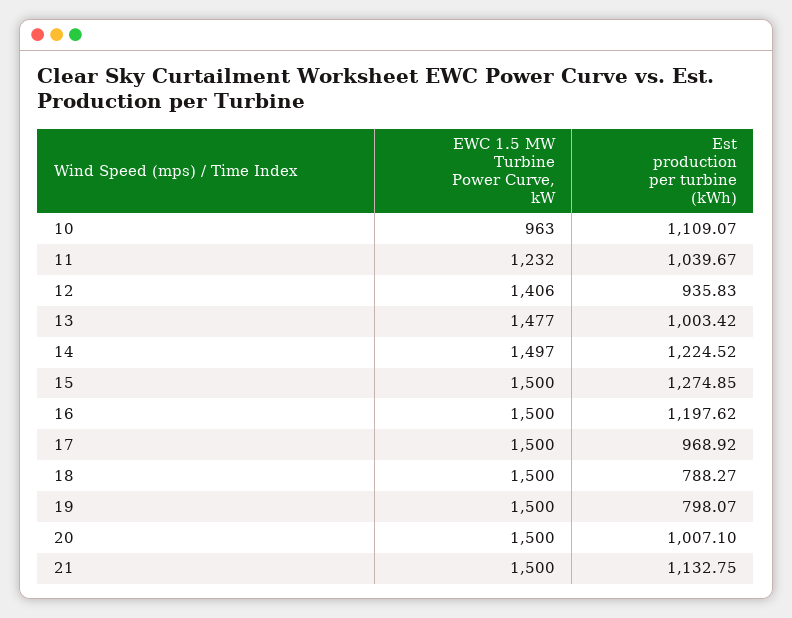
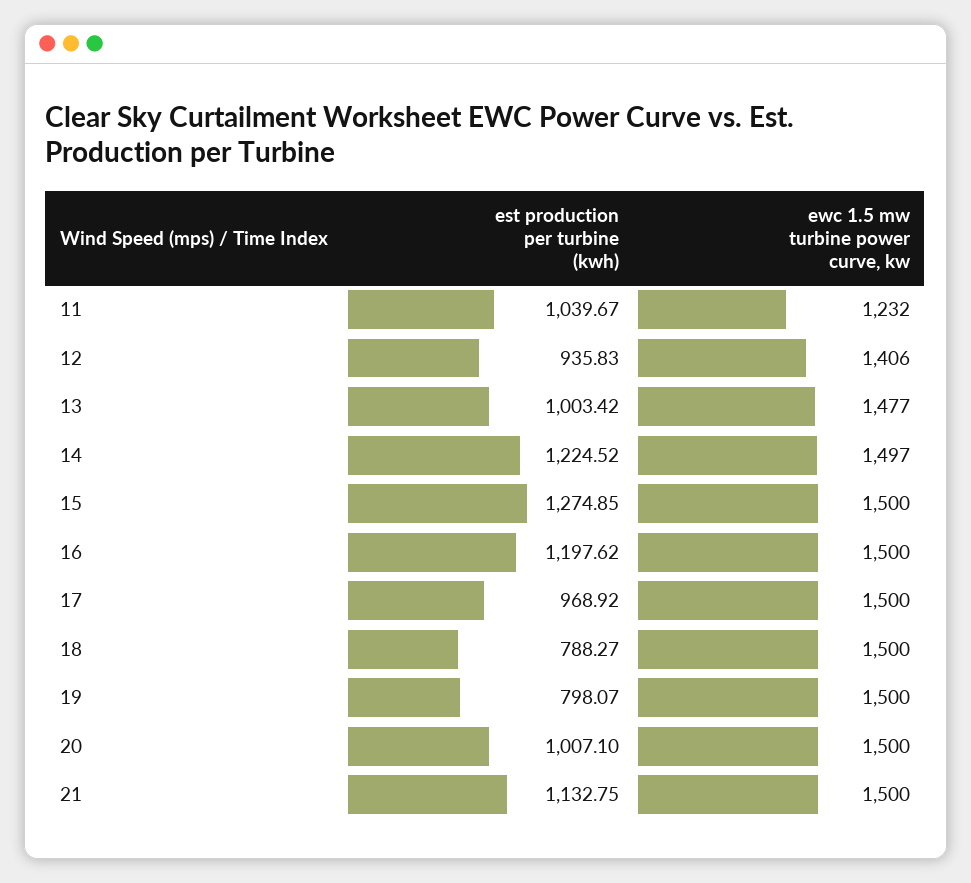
  {
    "EWC 1.5 MW Turbine Power Curve, kW": {
-     "10": 963,
      "11": 1232,
      "12": 1406,
      "13": 1477,
      "14": 1497,
      "15": 1500,
      "16": 1500,
      "17": 1500,
      "18": 1500,
      "19": 1500,
      "20": 1500,
      "21": 1500
    },
    "Est production per turbine (kWh)": {
-     "10": 1109.07,
      "11": 1039.67,
      "12": 935.83,
      "13": 1003.42,
      "14": 1224.52,
      "15": 1274.85,
      "16": 1197.62,
      "17": 968.92,
      "18": 788.27,
      "19": 798.07,
      "20": 1007.1,
      "21": 1132.75
    }
  }

